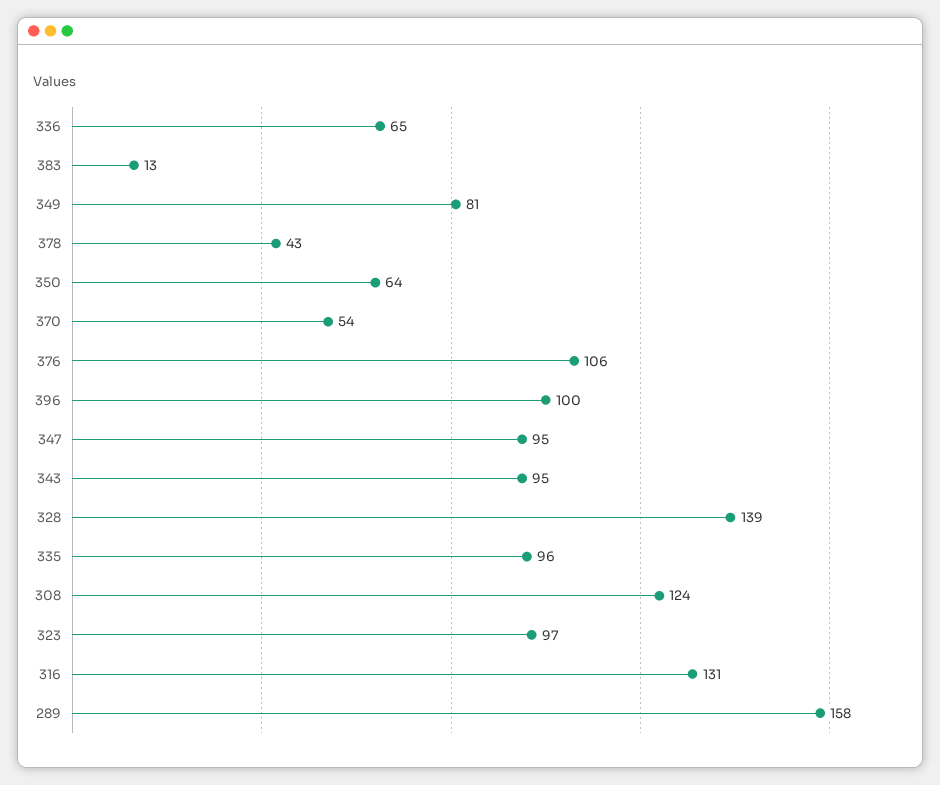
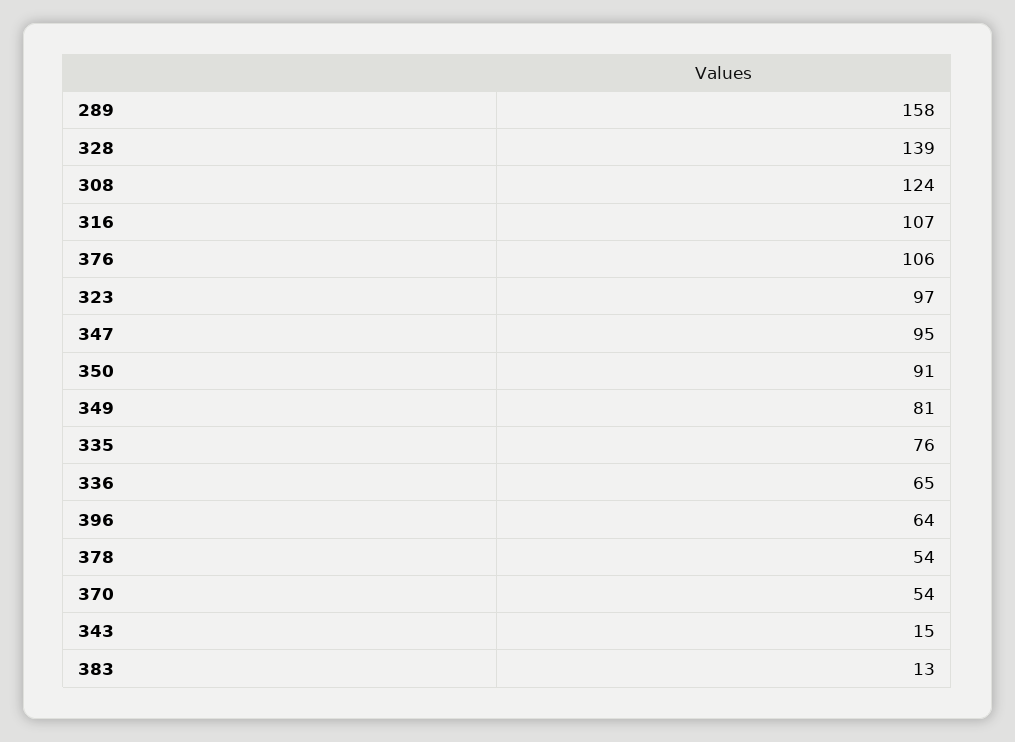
  {
    "336": 65,
    "383": 13,
    "349": 81,
-   "378": 43,
+   "378": 54,
-   "350": 64,
+   "350": 91,
    "370": 54,
    "376": 106,
-   "396": 100,
+   "396": 64,
    "347": 95,
-   "343": 95,
+   "343": 15,
    "328": 139,
-   "335": 96,
+   "335": 76,
    "308": 124,
    "323": 97,
-   "316": 131,
+   "316": 107,
    "289": 158
  }

